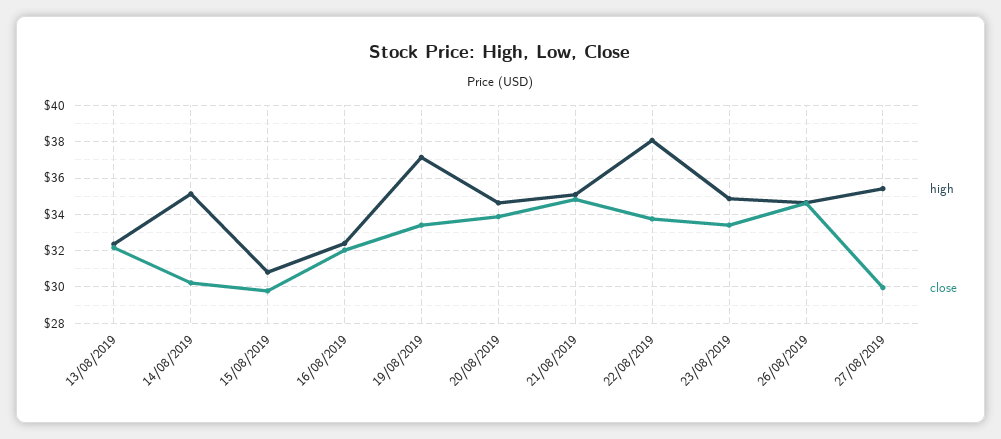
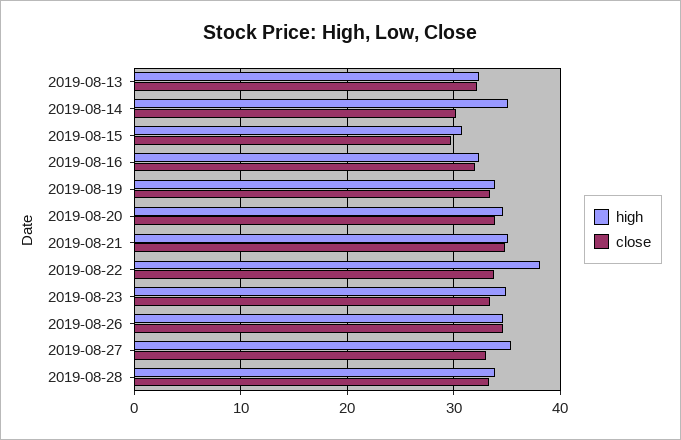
  {
    "high": {
      "13/08/2019": 32.5,
      "14/08/2019": 35,
      "15/08/2019": 31,
      "16/08/2019": 32.5,
-     "19/08/2019": 37,
+     "19/08/2019": 34,
      "20/08/2019": 34.5,
      "21/08/2019": 35,
      "22/08/2019": 38,
      "23/08/2019": 35,
      "26/08/2019": 34.5,
-     "27/08/2019": 35.5
+     "27/08/2019": 35.5,
+     "2019-08-28": 34
    },
    "close": {
      "13/08/2019": 32,
      "14/08/2019": 30,
      "15/08/2019": 30,
      "16/08/2019": 32,
      "19/08/2019": 33.5,
      "20/08/2019": 34,
      "21/08/2019": 35,
      "22/08/2019": 34,
      "23/08/2019": 33.5,
      "26/08/2019": 34.5,
-     "27/08/2019": 30
+     "27/08/2019": 33,
+     "2019-08-28": 33
    }
  }

